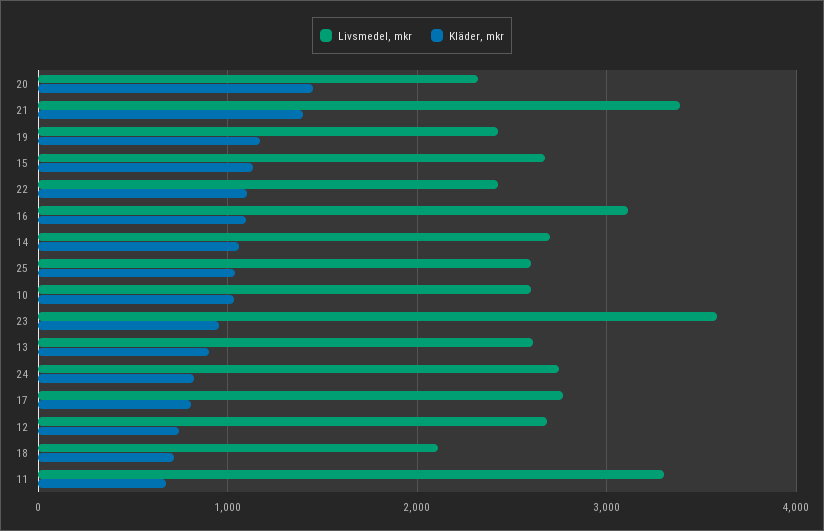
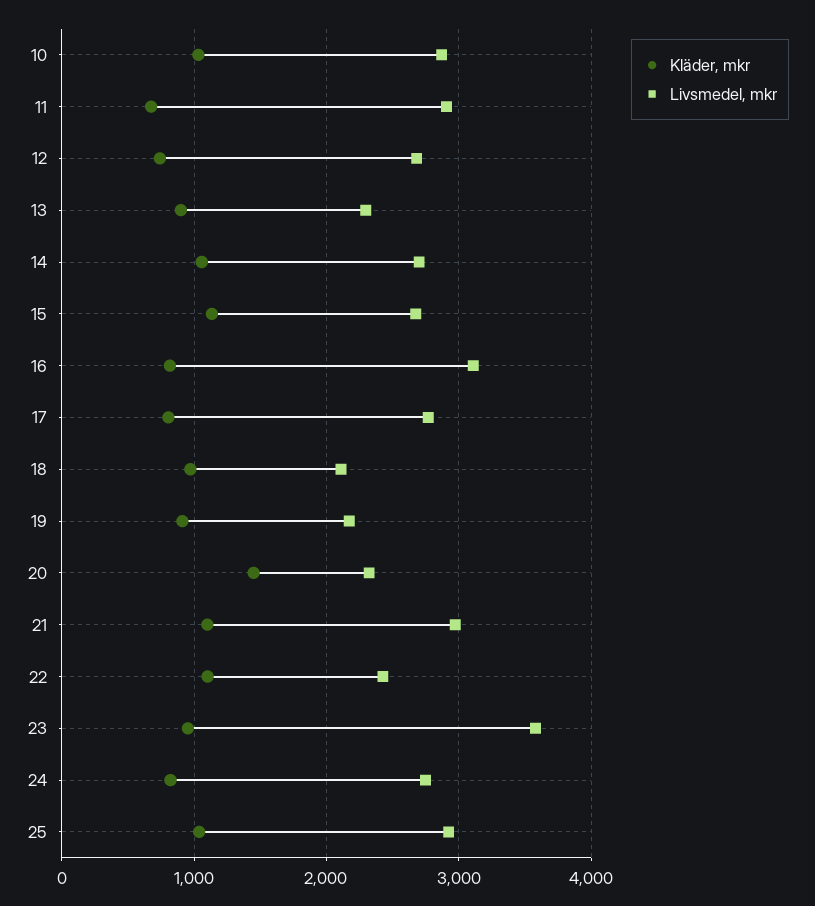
  {
    "Livsmedel, mkr": {
      "20": 2300,
-     "21": 3400,
+     "21": 3000,
-     "19": 2400,
+     "19": 2200,
      "15": 2700,
      "22": 2400,
      "16": 3100,
      "14": 2700,
-     "25": 2600,
+     "25": 2900,
-     "10": 2600,
+     "10": 2900,
      "23": 3600,
-     "13": 2600,
+     "13": 2300,
      "24": 2700,
      "17": 2800,
      "12": 2700,
      "18": 2100,
-     "11": 3300
+     "11": 2900
    },
    "Kläder, mkr": {
      "20": 1500,
-     "21": 1400,
+     "21": 1100,
-     "19": 1200,
+     "19": 900,
      "15": 1100,
      "22": 1100,
-     "16": 1100,
+     "16": 800,
      "14": 1100,
      "25": 1000,
      "10": 1000,
      "23": 1000,
      "13": 900,
      "24": 800,
      "17": 800,
      "12": 700,
-     "18": 700,
+     "18": 1000,
      "11": 700
    }
  }

